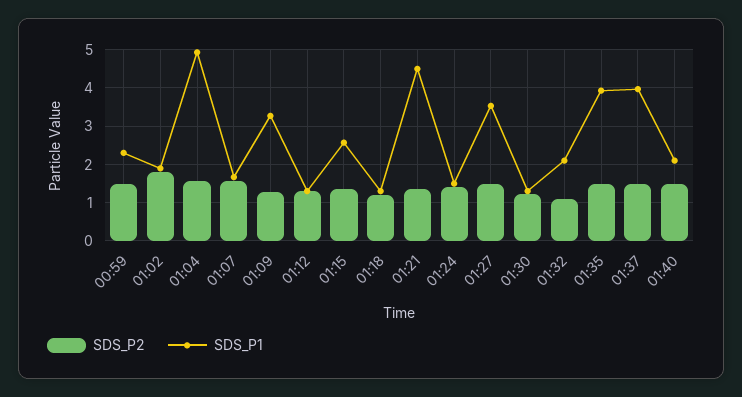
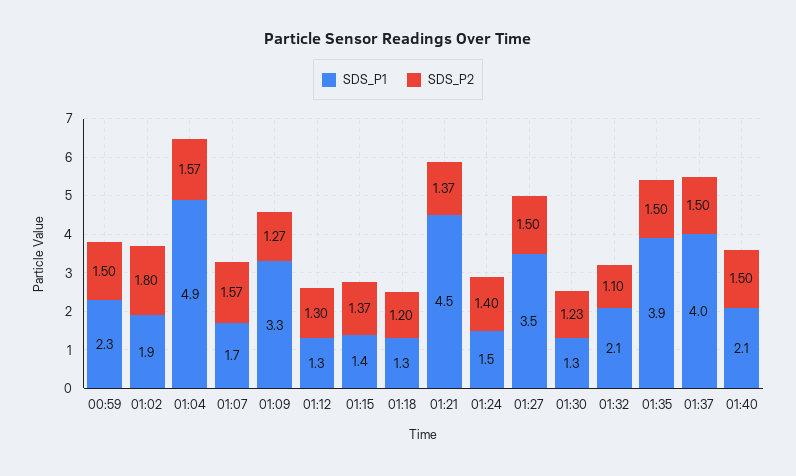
  {
    "SDS_P2": {
      "00:59": 1.5,
      "01:02": 1.8,
      "01:04": 1.57,
      "01:07": 1.57,
      "01:09": 1.27,
      "01:12": 1.3,
      "01:15": 1.37,
      "01:18": 1.2,
      "01:21": 1.37,
      "01:24": 1.4,
      "01:27": 1.5,
      "01:30": 1.23,
      "01:32": 1.1,
      "01:35": 1.5,
      "01:37": 1.5,
      "01:40": 1.5
    },
    "SDS_P1": {
      "00:59": 2.3,
      "01:02": 1.9,
      "01:04": 4.9,
      "01:07": 1.7,
      "01:09": 3.3,
      "01:12": 1.3,
-     "01:15": 2.6,
+     "01:15": 1.4,
      "01:18": 1.3,
      "01:21": 4.5,
      "01:24": 1.5,
      "01:27": 3.5,
      "01:30": 1.3,
      "01:32": 2.1,
      "01:35": 3.9,
      "01:37": 4,
      "01:40": 2.1
    }
  }

